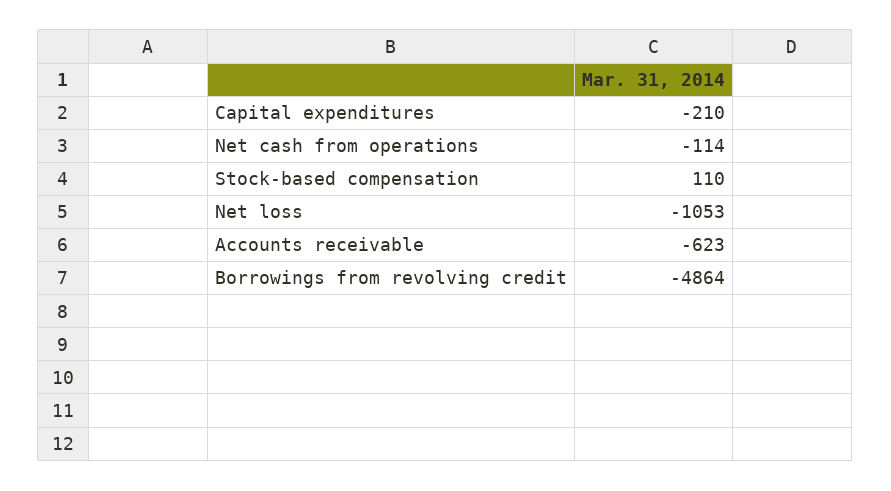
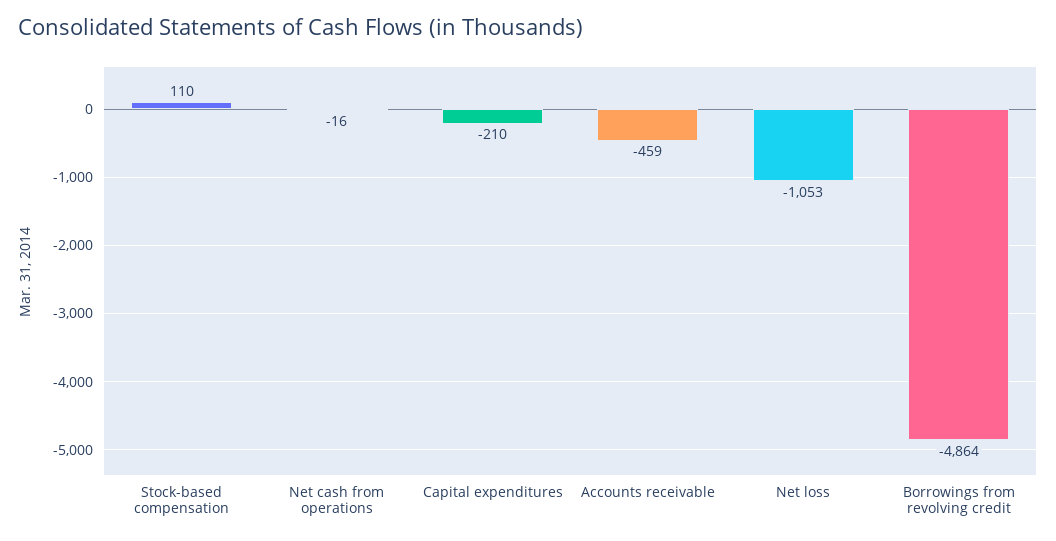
  {
    "Capital expenditures": -210,
-   "Net cash from operations": -114,
+   "Net cash from operations": -16,
    "Stock-based compensation": 110,
    "Net loss": -1053,
-   "Accounts receivable": -623,
+   "Accounts receivable": -459,
    "Borrowings from revolving credit": -4864
  }

